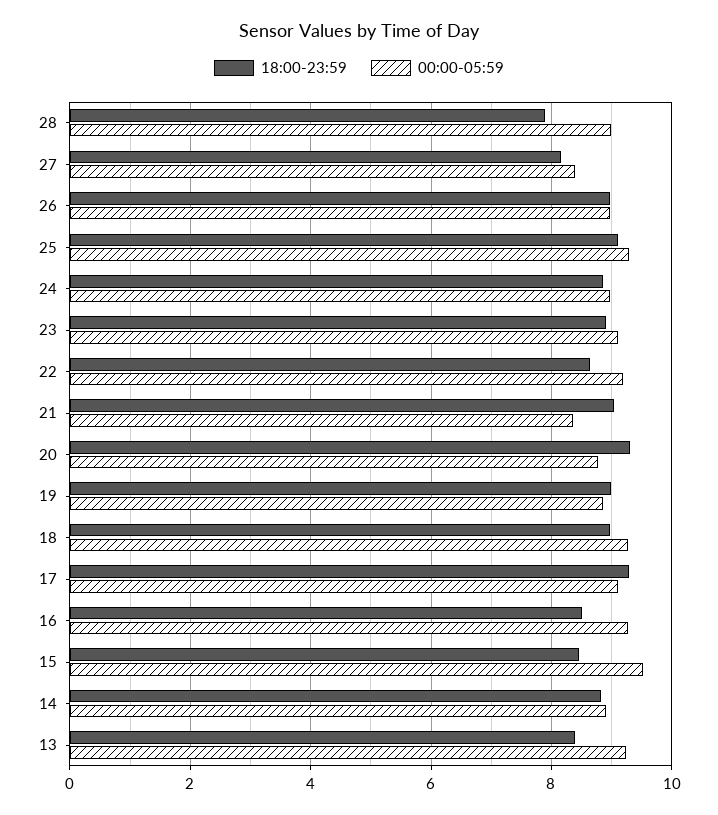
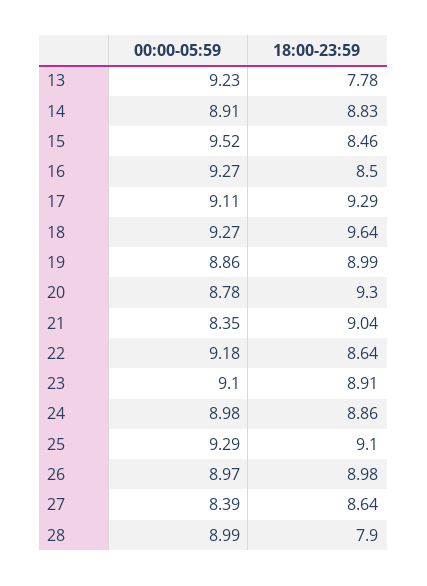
  {
    "18:00-23:59": {
      "28": 7.9,
-     "27": 8.2,
+     "27": 8.64,
      "26": 8.98,
      "25": 9.1,
      "24": 8.86,
      "23": 8.91,
      "22": 8.64,
      "21": 9.04,
      "20": 9.3,
      "19": 8.99,
-     "18": 9,
+     "18": 9.64,
      "17": 9.29,
      "16": 8.5,
      "15": 8.46,
      "14": 8.83,
-     "13": 8.4
+     "13": 7.78
    },
    "00:00-05:59": {
      "28": 8.99,
      "27": 8.39,
      "26": 8.97,
      "25": 9.29,
      "24": 8.98,
      "23": 9.1,
      "22": 9.18,
      "21": 8.35,
      "20": 8.78,
      "19": 8.86,
      "18": 9.27,
      "17": 9.11,
      "16": 9.27,
      "15": 9.52,
      "14": 8.91,
      "13": 9.23
    }
  }

